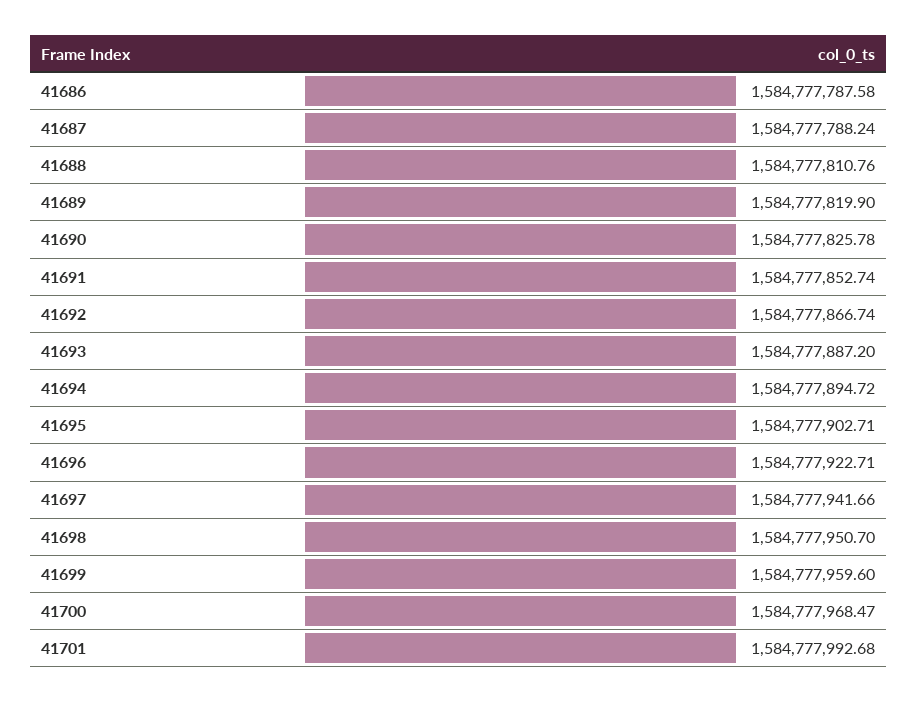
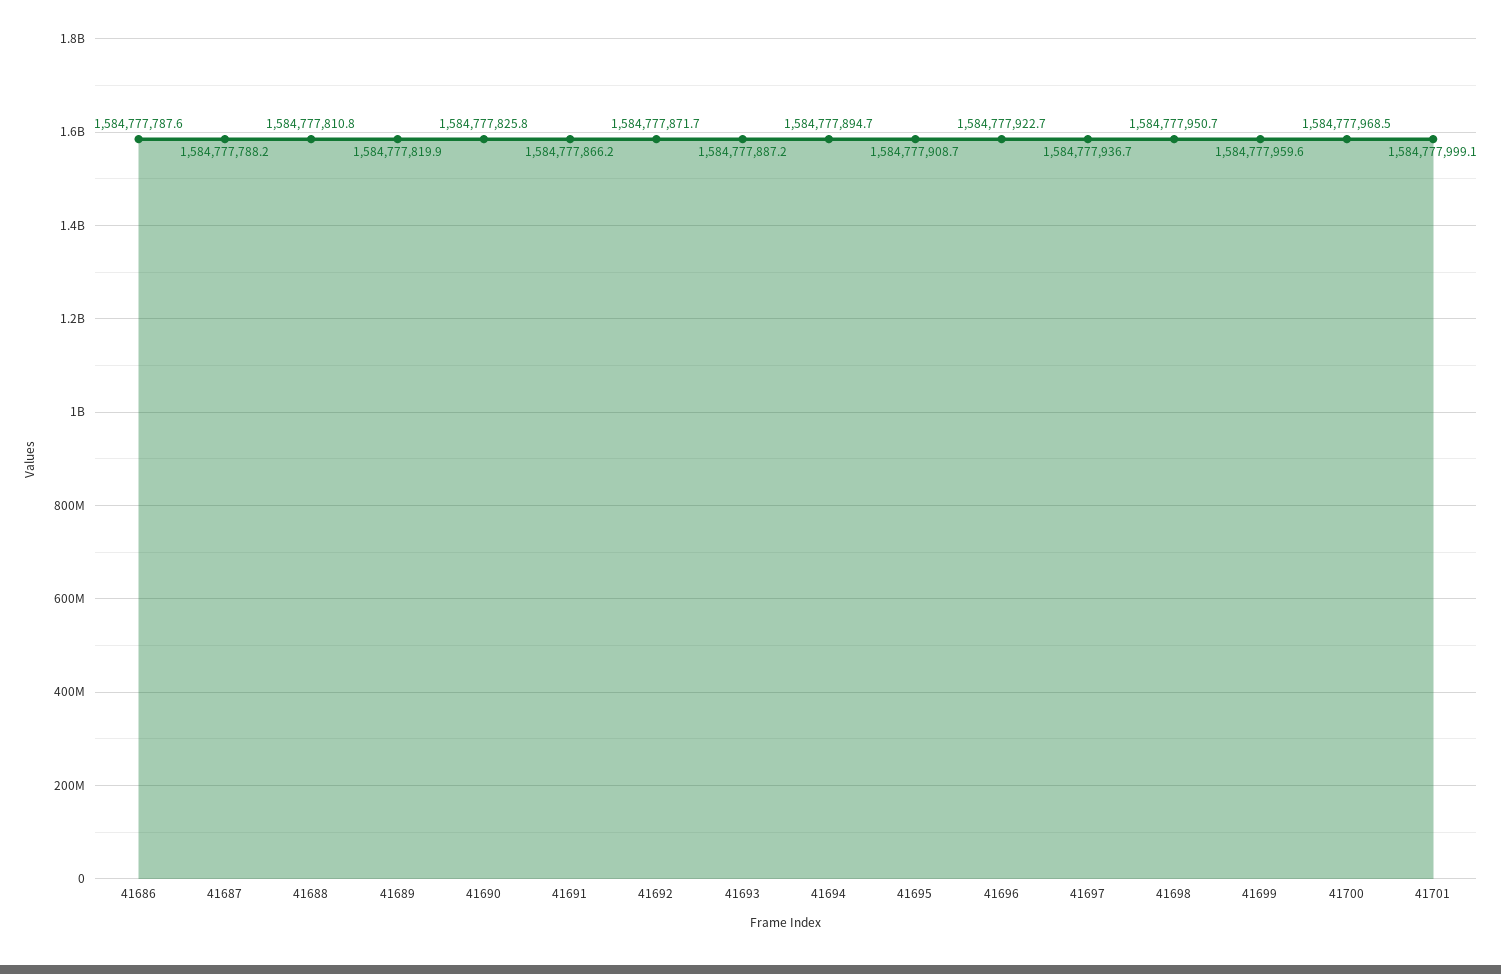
  {
    "41686": 1584777787.58,
    "41687": 1584777788.24,
    "41688": 1584777810.76,
    "41689": 1584777819.9,
    "41690": 1584777825.78,
-   "41691": 1584777852.74,
+   "41691": 1584777866.2,
-   "41692": 1584777866.74,
+   "41692": 1584777871.7,
    "41693": 1584777887.2,
    "41694": 1584777894.72,
-   "41695": 1584777902.71,
+   "41695": 1584777908.7,
    "41696": 1584777922.71,
-   "41697": 1584777941.66,
+   "41697": 1584777936.7,
    "41698": 1584777950.7,
    "41699": 1584777959.6,
    "41700": 1584777968.47,
-   "41701": 1584777992.68
+   "41701": 1584777999.1
  }

